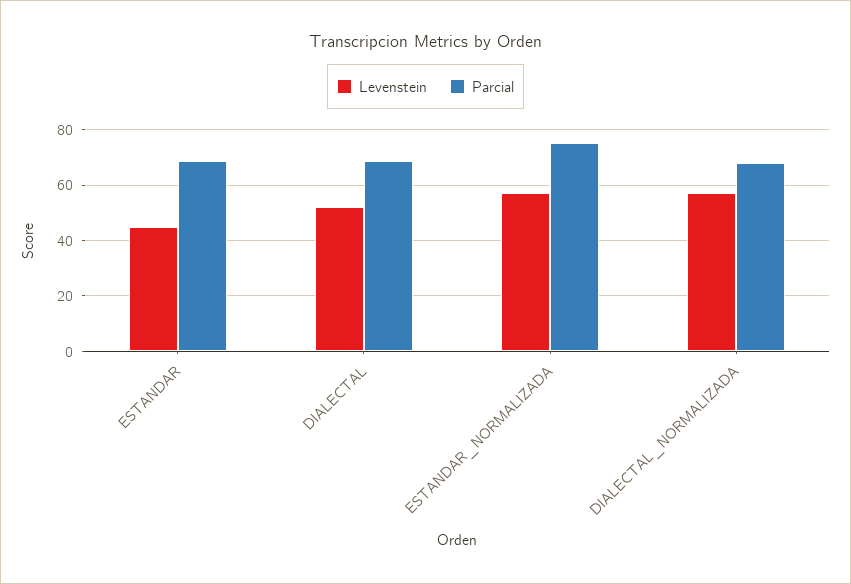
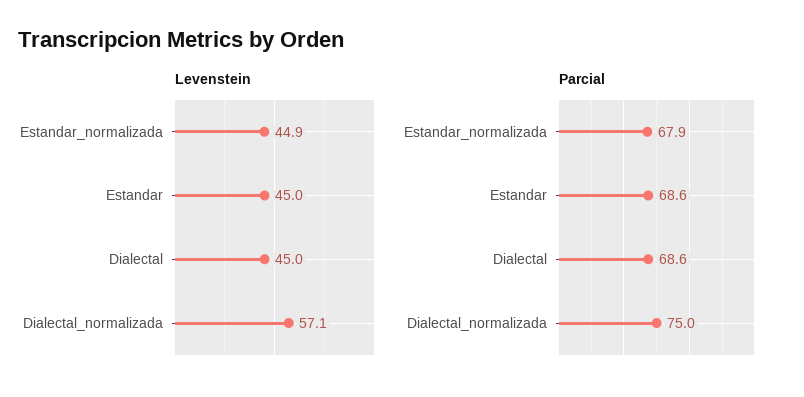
  {
    "Levenstein": {
      "ESTANDAR": 45,
-     "DIALECTAL": 52.5,
+     "DIALECTAL": 45,
-     "ESTANDAR_NORMALIZADA": 57.5,
+     "ESTANDAR_NORMALIZADA": 44.9,
      "DIALECTAL_NORMALIZADA": 57.1
    },
    "Parcial": {
      "ESTANDAR": 68.6,
      "DIALECTAL": 68.6,
-     "ESTANDAR_NORMALIZADA": 75,
+     "ESTANDAR_NORMALIZADA": 67.9,
-     "DIALECTAL_NORMALIZADA": 67.5
+     "DIALECTAL_NORMALIZADA": 75
    }
  }

